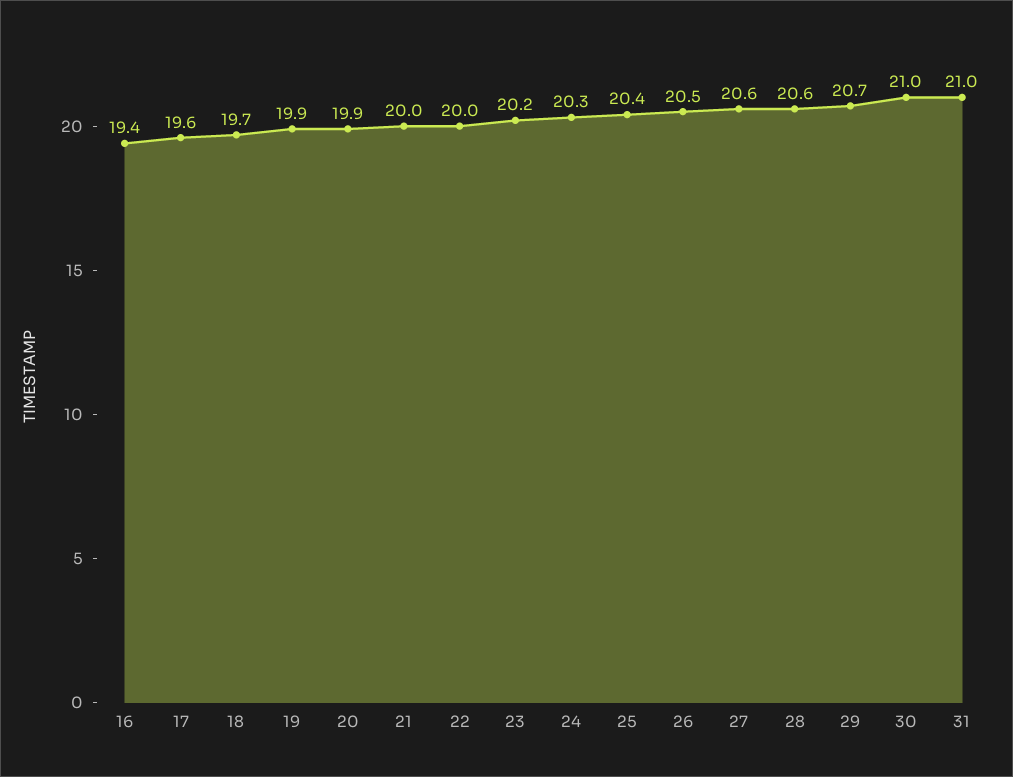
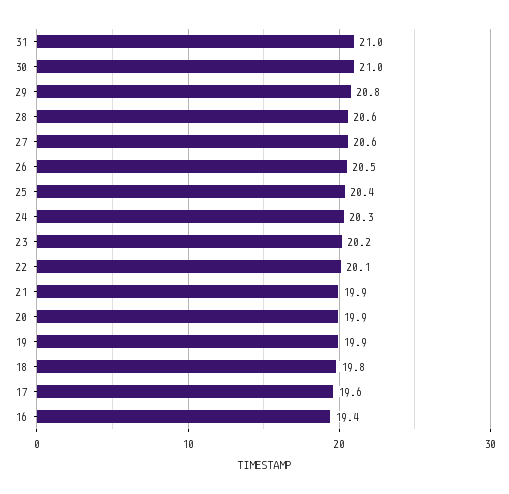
  {
    "16": 19.4,
    "17": 19.6,
-   "18": 19.7,
+   "18": 19.8,
    "19": 19.9,
    "20": 19.9,
-   "21": 20,
+   "21": 19.9,
-   "22": 20,
+   "22": 20.1,
    "23": 20.2,
    "24": 20.3,
    "25": 20.4,
    "26": 20.5,
    "27": 20.6,
    "28": 20.6,
-   "29": 20.7,
+   "29": 20.8,
    "30": 21,
    "31": 21
  }

